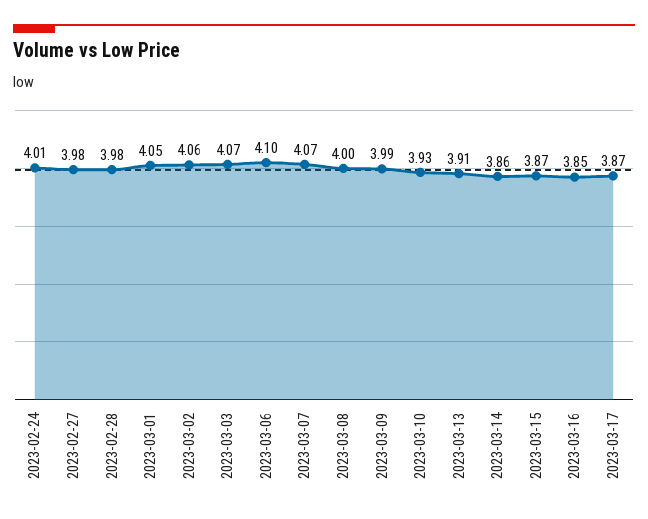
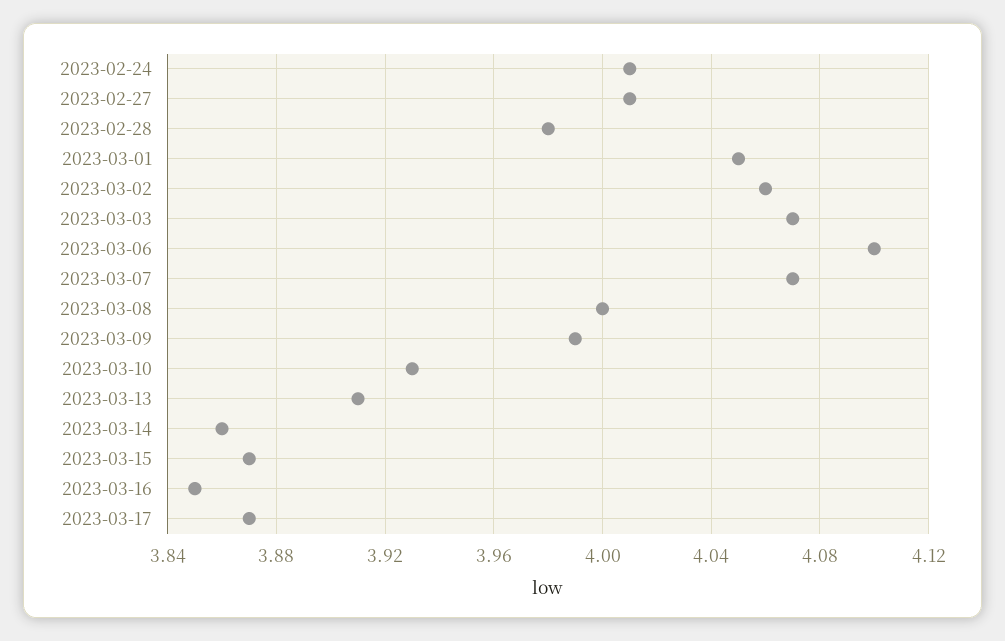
  {
    "2023-02-24": 4.01,
-   "2023-02-27": 3.98,
+   "2023-02-27": 4.01,
    "2023-02-28": 3.98,
    "2023-03-01": 4.05,
    "2023-03-02": 4.06,
    "2023-03-03": 4.07,
    "2023-03-06": 4.1,
    "2023-03-07": 4.07,
    "2023-03-08": 4,
    "2023-03-09": 3.99,
    "2023-03-10": 3.93,
    "2023-03-13": 3.91,
    "2023-03-14": 3.86,
    "2023-03-15": 3.87,
    "2023-03-16": 3.85,
    "2023-03-17": 3.87
  }

